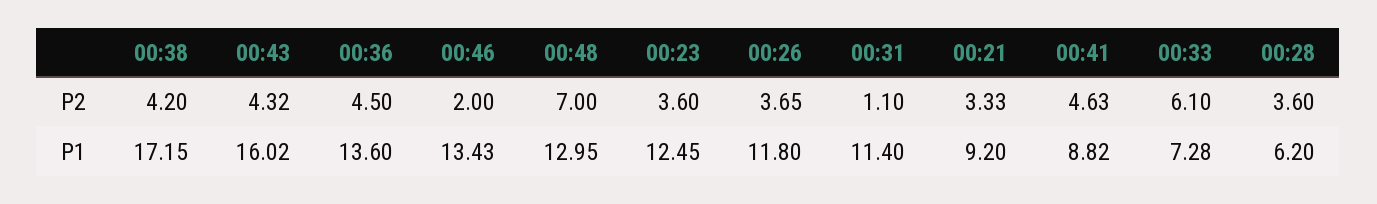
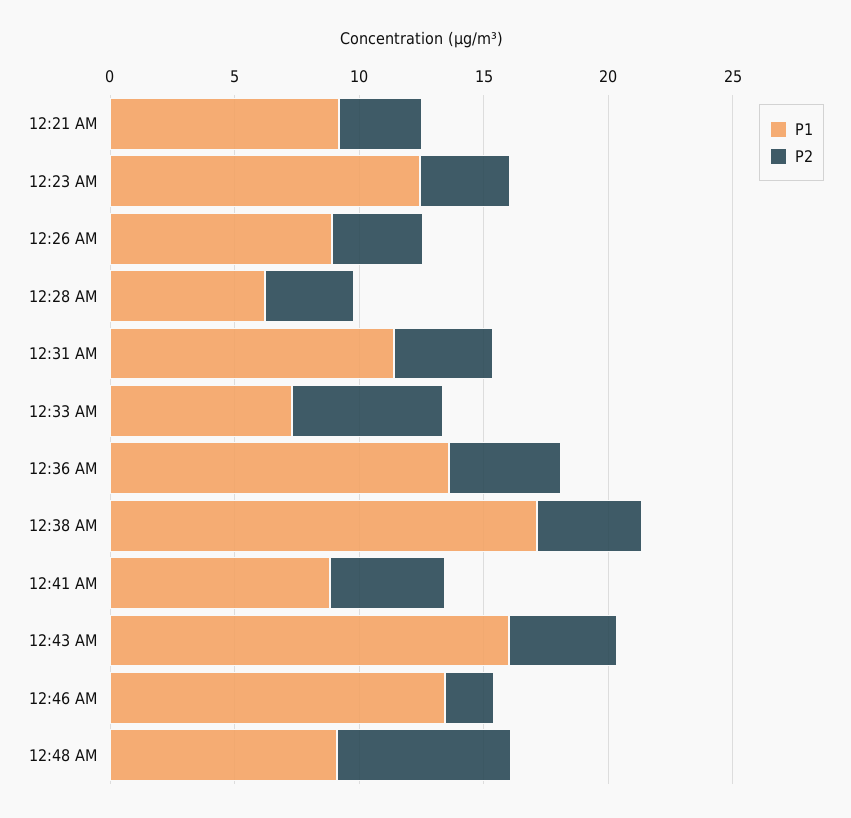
  {
    "P2": {
      "00:38": 4.2,
      "00:43": 4.32,
      "00:36": 4.5,
      "00:46": 2,
      "00:48": 7,
      "00:23": 3.6,
      "00:26": 3.65,
-     "00:31": 1.1,
+     "00:31": 4,
      "00:21": 3.33,
      "00:41": 4.63,
      "00:33": 6.1,
      "00:28": 3.6
    },
    "P1": {
      "00:38": 17.15,
      "00:43": 16.02,
      "00:36": 13.6,
      "00:46": 13.43,
-     "00:48": 12.95,
+     "00:48": 9,
      "00:23": 12.45,
-     "00:26": 11.8,
+     "00:26": 9,
      "00:31": 11.4,
      "00:21": 9.2,
      "00:41": 8.82,
      "00:33": 7.28,
      "00:28": 6.2
    }
  }

